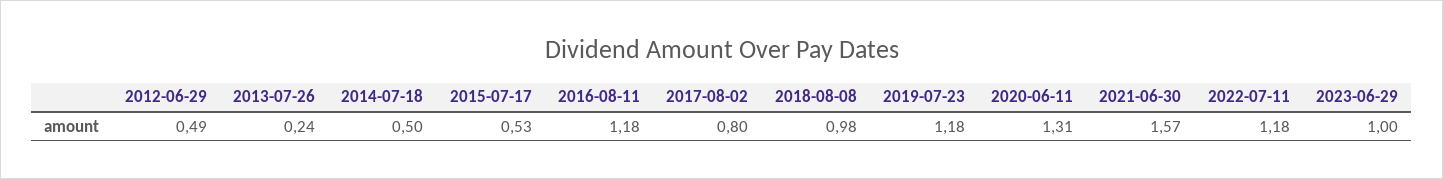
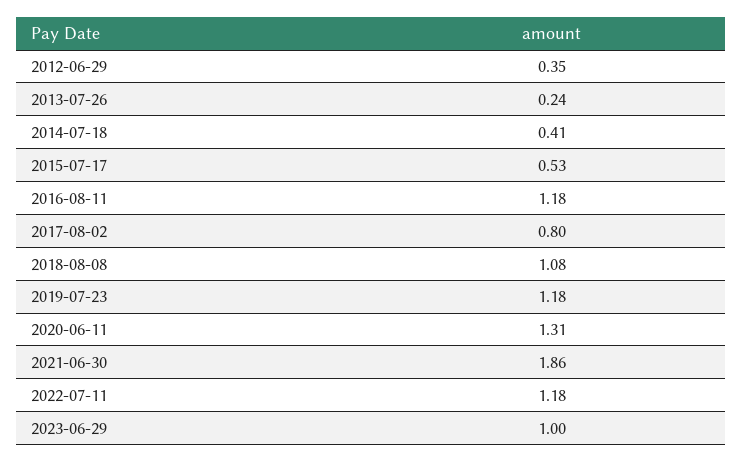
  {
-   "2012-06-29": 0.49,
+   "2012-06-29": 0.35,
    "2013-07-26": 0.24,
-   "2014-07-18": 0.5,
+   "2014-07-18": 0.41,
    "2015-07-17": 0.53,
    "2016-08-11": 1.18,
    "2017-08-02": 0.8,
-   "2018-08-08": 0.98,
+   "2018-08-08": 1.08,
    "2019-07-23": 1.18,
    "2020-06-11": 1.31,
-   "2021-06-30": 1.57,
+   "2021-06-30": 1.86,
    "2022-07-11": 1.18,
    "2023-06-29": 1
  }

